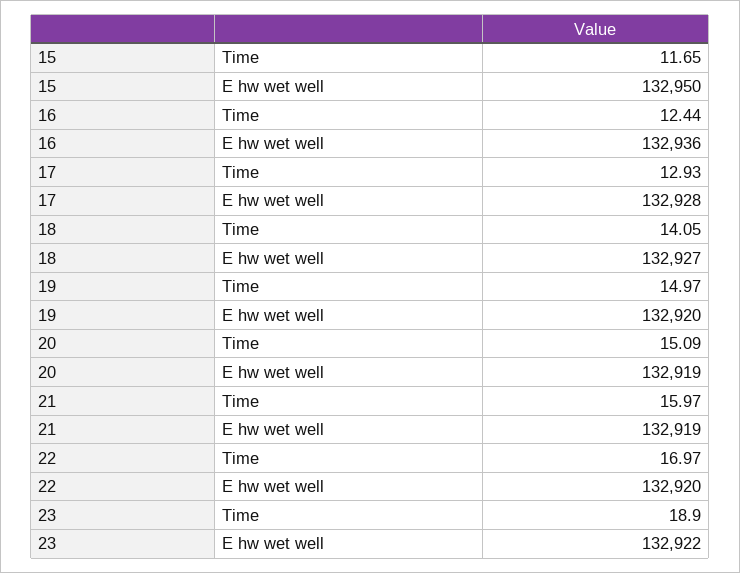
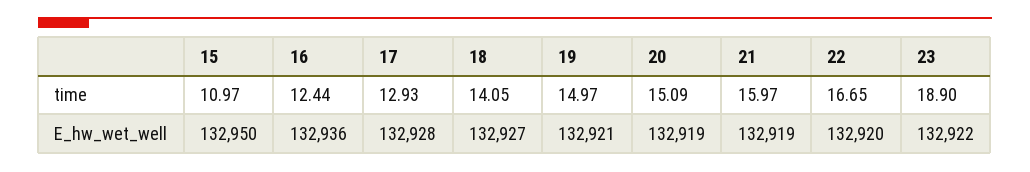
  {
    "15": {
-     "Time": 11.65,
+     "Time": 10.97,
      "E hw wet well": 132950
    },
    "16": {
      "Time": 12.44,
      "E hw wet well": 132936
    },
    "17": {
      "Time": 12.93,
      "E hw wet well": 132928
    },
    "18": {
      "Time": 14.05,
      "E hw wet well": 132927
    },
    "19": {
      "Time": 14.97,
-     "E hw wet well": 132920
+     "E hw wet well": 132921
    },
    "20": {
      "Time": 15.09,
      "E hw wet well": 132919
    },
    "21": {
      "Time": 15.97,
      "E hw wet well": 132919
    },
    "22": {
-     "Time": 16.97,
+     "Time": 16.65,
      "E hw wet well": 132920
    },
    "23": {
      "Time": 18.9,
      "E hw wet well": 132922
    }
  }

